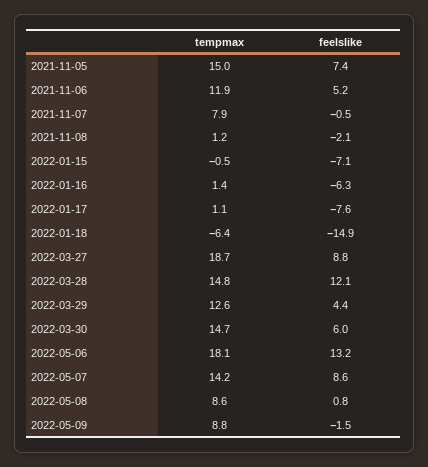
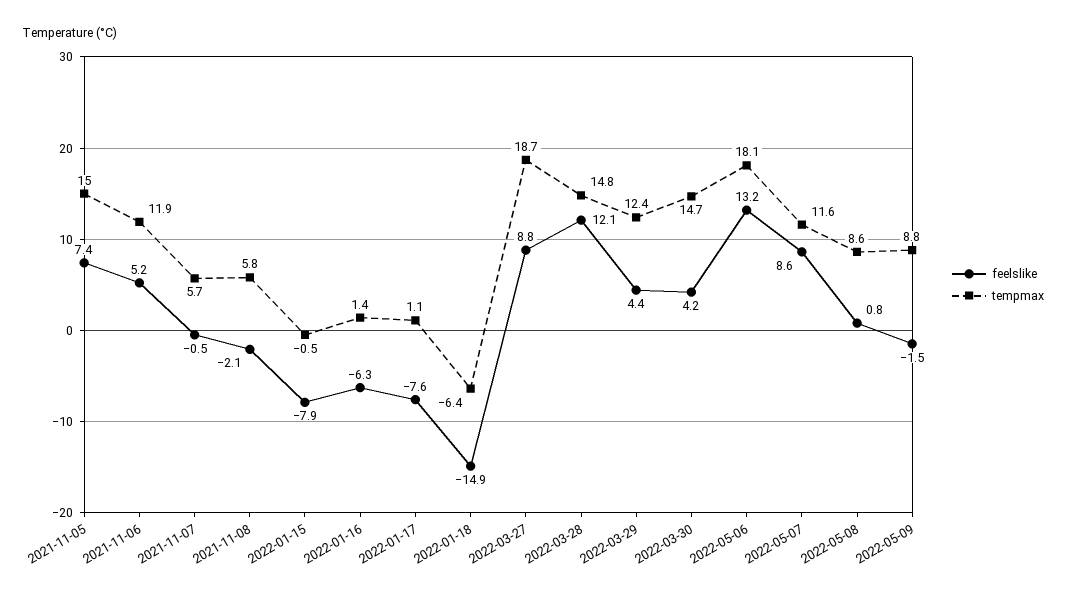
  {
    "tempmax": {
      "2021-11-05": 15,
      "2021-11-06": 11.9,
-     "2021-11-07": 7.9,
+     "2021-11-07": 5.7,
-     "2021-11-08": 1.2,
+     "2021-11-08": 5.8,
      "2022-01-15": -0.5,
      "2022-01-16": 1.4,
      "2022-01-17": 1.1,
      "2022-01-18": -6.4,
      "2022-03-27": 18.7,
      "2022-03-28": 14.8,
-     "2022-03-29": 12.6,
+     "2022-03-29": 12.4,
      "2022-03-30": 14.7,
      "2022-05-06": 18.1,
-     "2022-05-07": 14.2,
+     "2022-05-07": 11.6,
      "2022-05-08": 8.6,
      "2022-05-09": 8.8
    },
    "feelslike": {
      "2021-11-05": 7.4,
      "2021-11-06": 5.2,
      "2021-11-07": -0.5,
      "2021-11-08": -2.1,
-     "2022-01-15": -7.1,
+     "2022-01-15": -7.9,
      "2022-01-16": -6.3,
      "2022-01-17": -7.6,
      "2022-01-18": -14.9,
      "2022-03-27": 8.8,
      "2022-03-28": 12.1,
      "2022-03-29": 4.4,
-     "2022-03-30": 6,
+     "2022-03-30": 4.2,
      "2022-05-06": 13.2,
      "2022-05-07": 8.6,
      "2022-05-08": 0.8,
      "2022-05-09": -1.5
    }
  }

